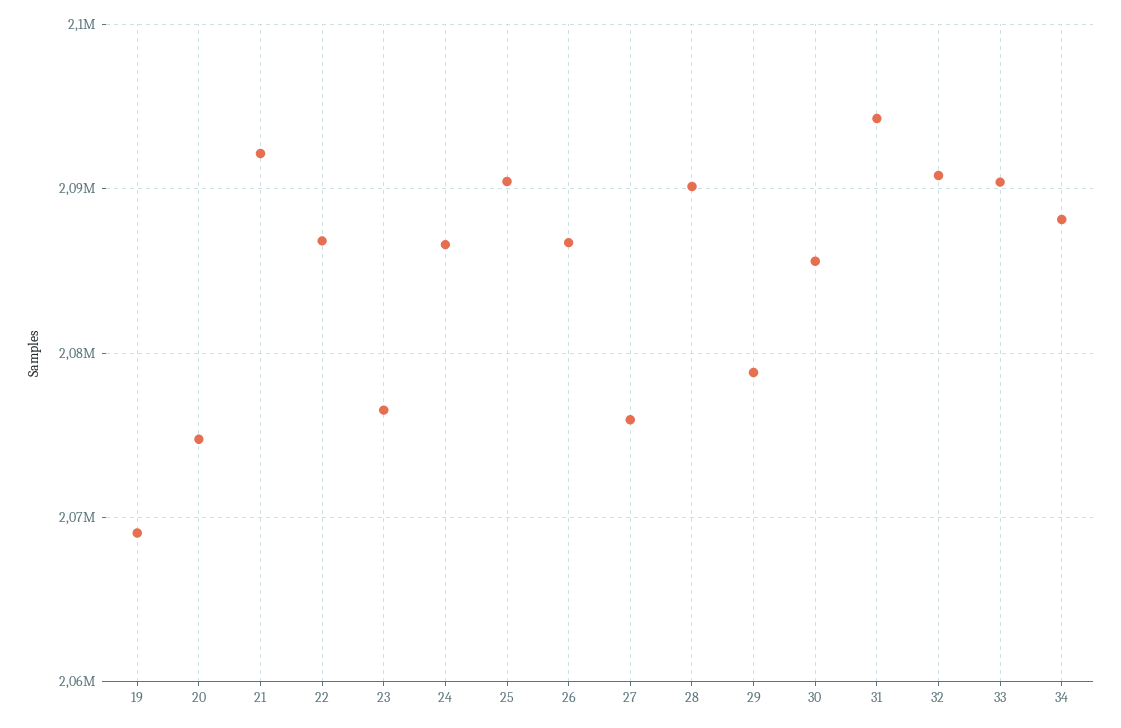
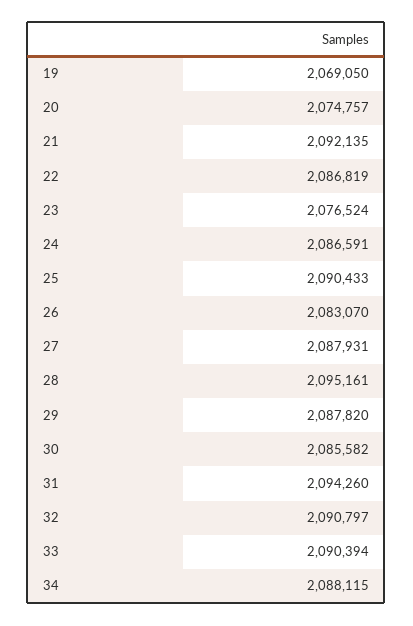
  {
    "19": 2069050,
    "20": 2074757,
    "21": 2092135,
    "22": 2086819,
    "23": 2076524,
    "24": 2086591,
    "25": 2090433,
-   "26": 2087000,
+   "26": 2083070,
-   "27": 2076000,
+   "27": 2087931,
-   "28": 2090000,
+   "28": 2095161,
-   "29": 2079000,
+   "29": 2087820,
    "30": 2085582,
    "31": 2094260,
    "32": 2090797,
    "33": 2090394,
    "34": 2088115
  }

